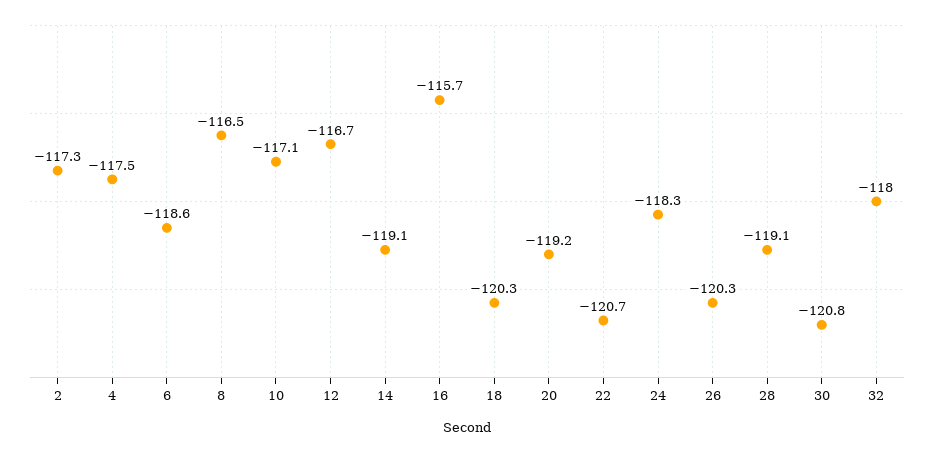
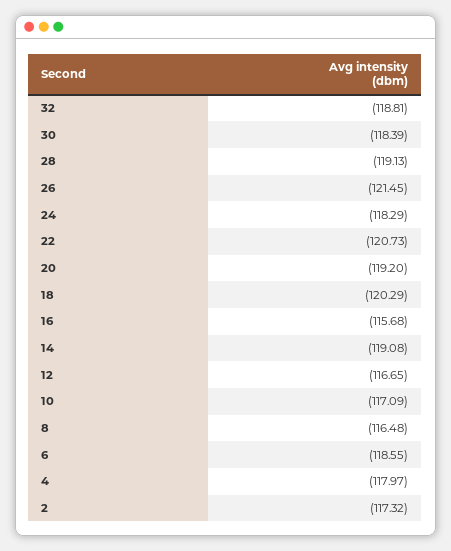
  {
    "2": -117.32,
-   "4": -117.5,
+   "4": -117.97,
    "6": -118.55,
    "8": -116.48,
    "10": -117.09,
    "12": -116.65,
    "14": -119.08,
    "16": -115.68,
    "18": -120.29,
    "20": -119.2,
    "22": -120.73,
    "24": -118.29,
-   "26": -120.3,
+   "26": -121.45,
    "28": -119.13,
-   "30": -120.8,
+   "30": -118.39,
-   "32": -118
+   "32": -118.81
  }

